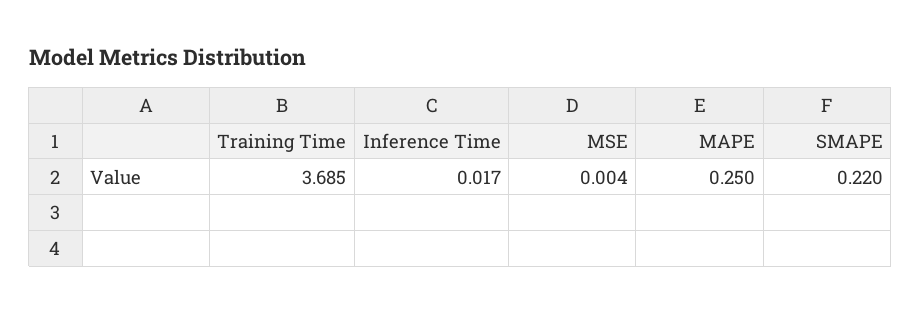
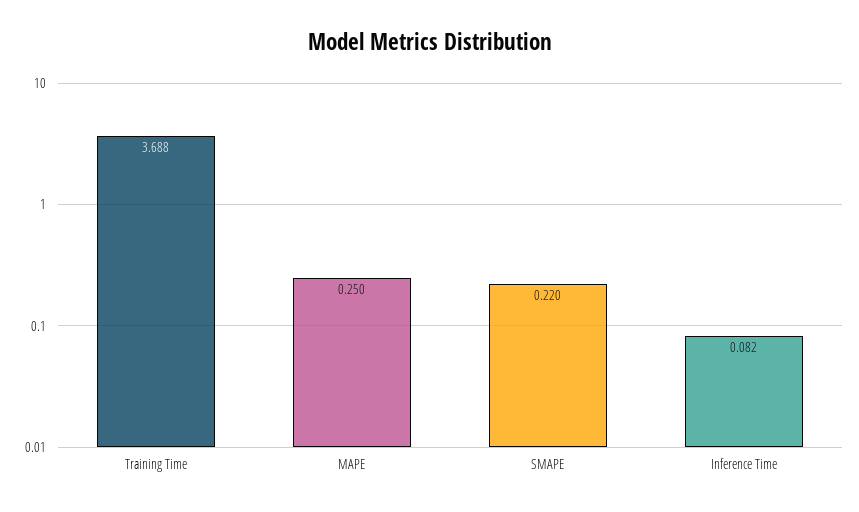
  {
-   "Training Time": 3.685,
+   "Training Time": 3.688,
-   "Inference Time": 0.017,
+   "Inference Time": 0.082,
-   "MSE": 0.004,
    "MAPE": 0.25,
    "SMAPE": 0.22
  }

